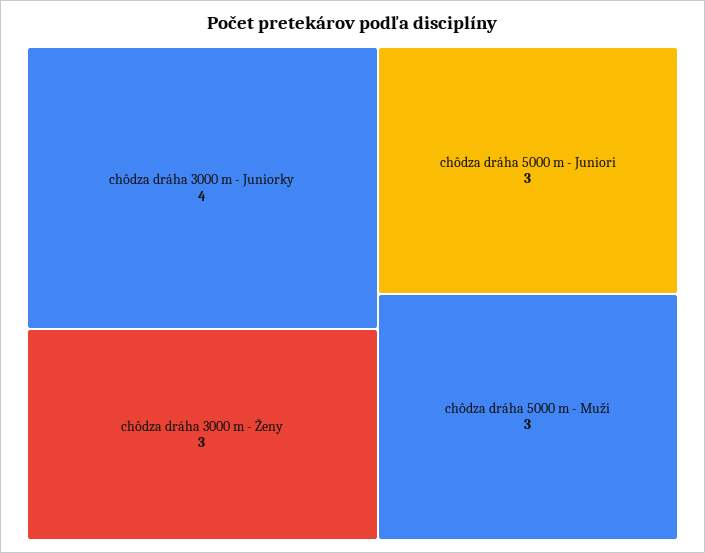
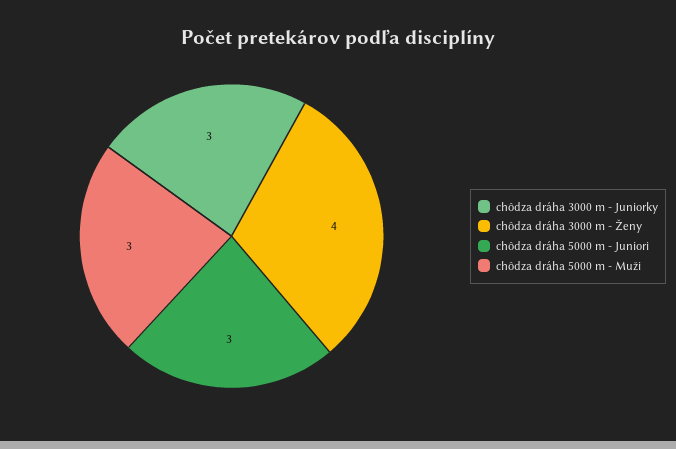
  {
-   "chôdza dráha 3000 m - Juniorky": 4,
+   "chôdza dráha 3000 m - Juniorky": 3,
-   "chôdza dráha 3000 m - Ženy": 3,
+   "chôdza dráha 3000 m - Ženy": 4,
    "chôdza dráha 5000 m - Juniori": 3,
    "chôdza dráha 5000 m - Muži": 3
  }

